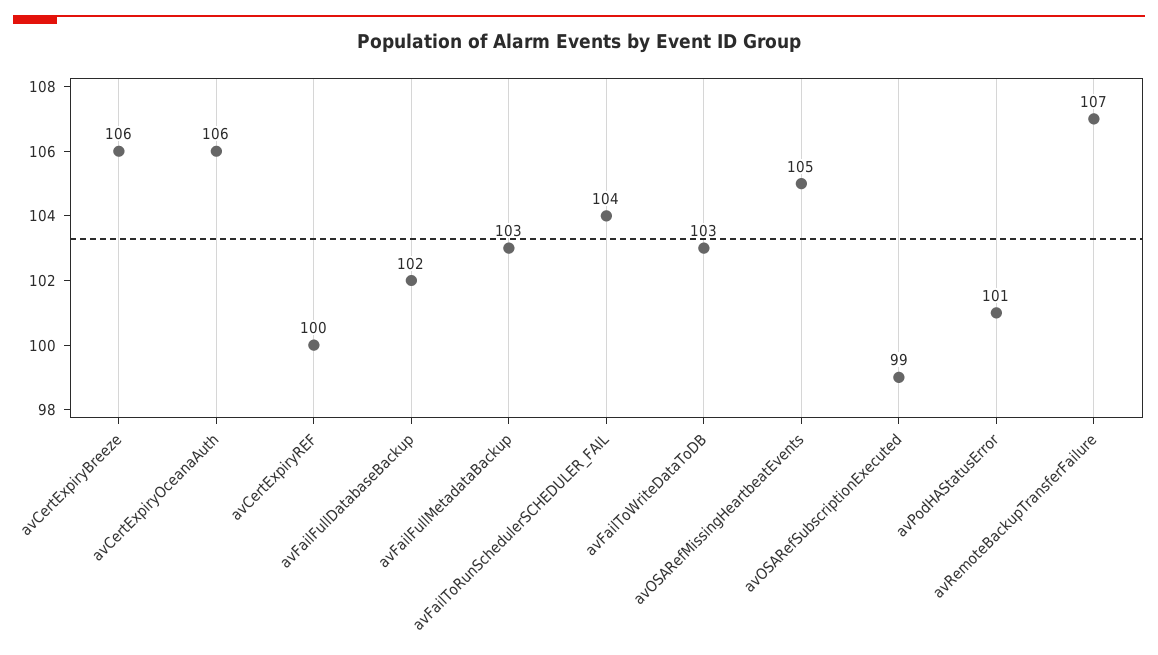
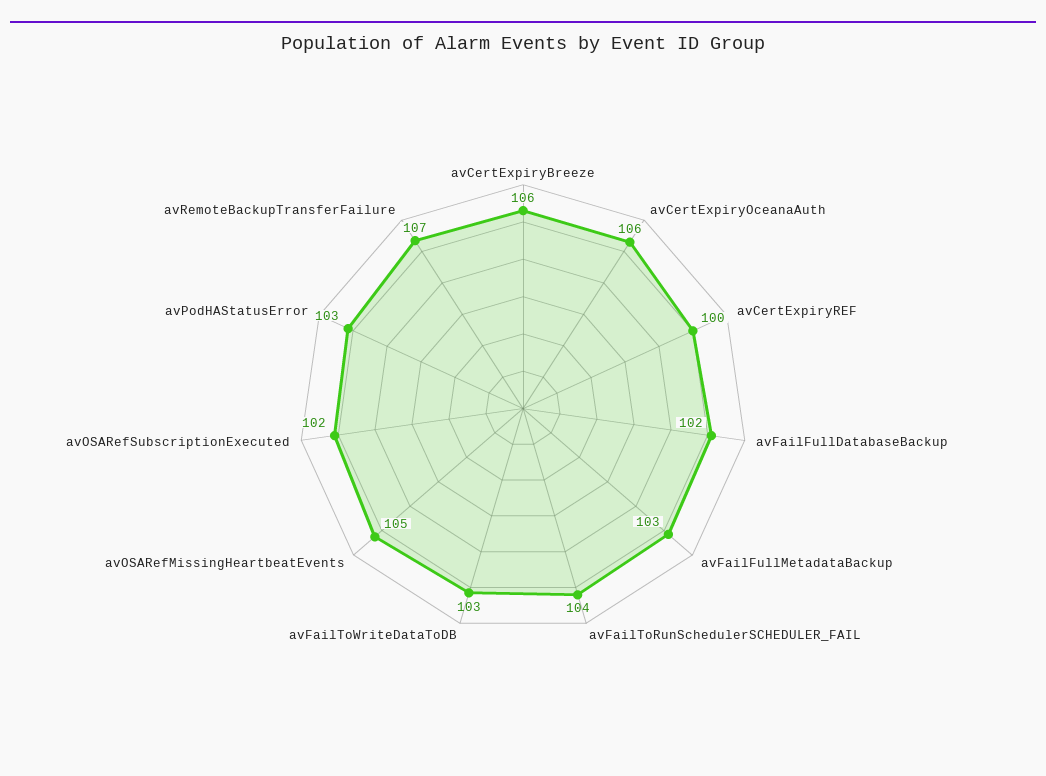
  {
    "avCertExpiryBreeze": 106,
    "avCertExpiryOceanaAuth": 106,
    "avCertExpiryREF": 100,
    "avFailFullDatabaseBackup": 102,
    "avFailFullMetadataBackup": 103,
    "avFailToRunSchedulerSCHEDULER_FAIL": 104,
    "avFailToWriteDataToDB": 103,
    "avOSARefMissingHeartbeatEvents": 105,
-   "avOSARefSubscriptionExecuted": 99,
+   "avOSARefSubscriptionExecuted": 102,
-   "avPodHAStatusError": 101,
+   "avPodHAStatusError": 103,
    "avRemoteBackupTransferFailure": 107
  }

